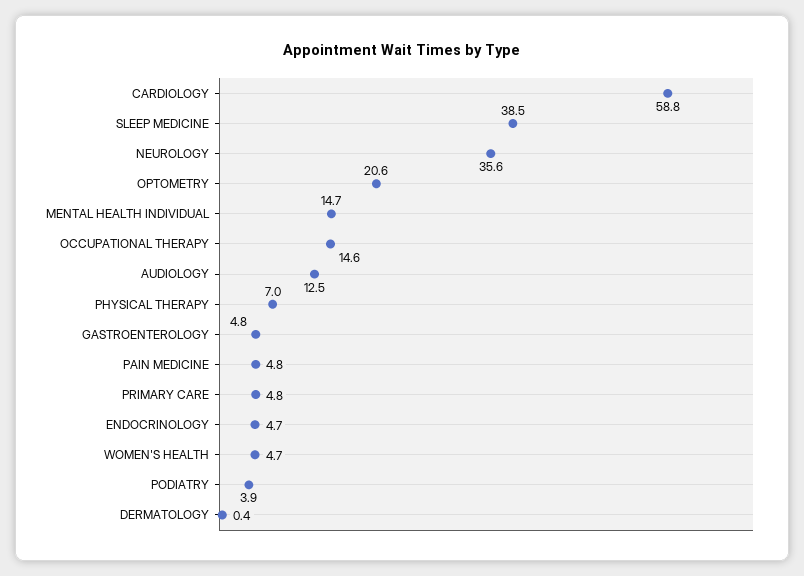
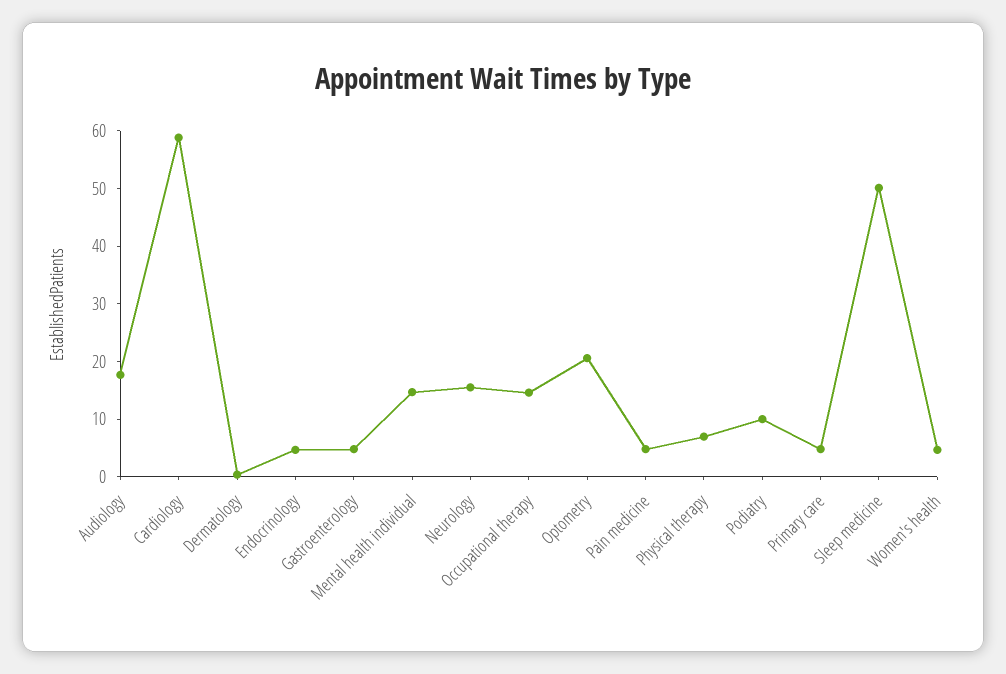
  {
    "CARDIOLOGY": 58.8,
-   "SLEEP MEDICINE": 38.5,
+   "SLEEP MEDICINE": 50,
-   "NEUROLOGY": 35.6,
+   "NEUROLOGY": 16,
    "OPTOMETRY": 20.6,
    "MENTAL HEALTH INDIVIDUAL": 14.7,
    "OCCUPATIONAL THERAPY": 14.6,
-   "AUDIOLOGY": 12.5,
+   "AUDIOLOGY": 18,
    "PHYSICAL THERAPY": 7,
    "GASTROENTEROLOGY": 4.8,
    "PAIN MEDICINE": 4.8,
    "PRIMARY CARE": 4.8,
    "ENDOCRINOLOGY": 4.7,
    "WOMEN'S HEALTH": 4.7,
-   "PODIATRY": 3.9,
+   "PODIATRY": 10,
    "DERMATOLOGY": 0.4
  }

